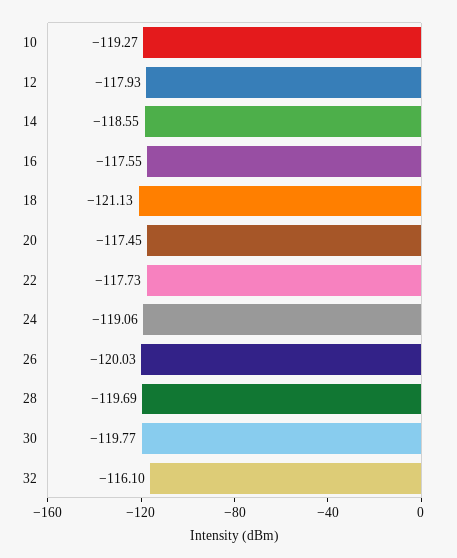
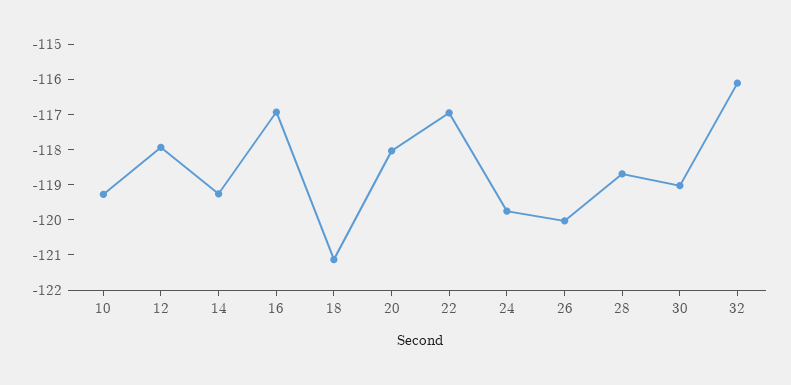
  {
    "10": -119.27,
    "12": -117.93,
-   "14": -118.55,
+   "14": -119.25,
-   "16": -117.55,
+   "16": -117,
    "18": -121.13,
-   "20": -117.45,
+   "20": -118,
-   "22": -117.73,
+   "22": -117,
-   "24": -119.06,
+   "24": -119.75,
    "26": -120.03,
-   "28": -119.69,
+   "28": -118.75,
-   "30": -119.77,
+   "30": -119,
    "32": -116.1
  }

